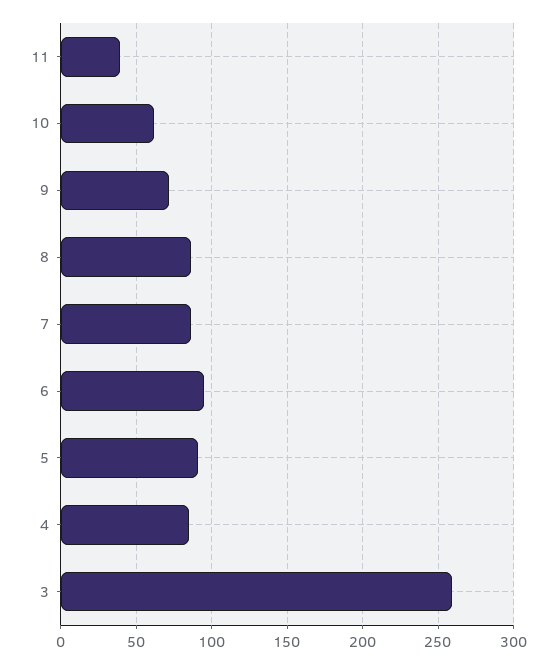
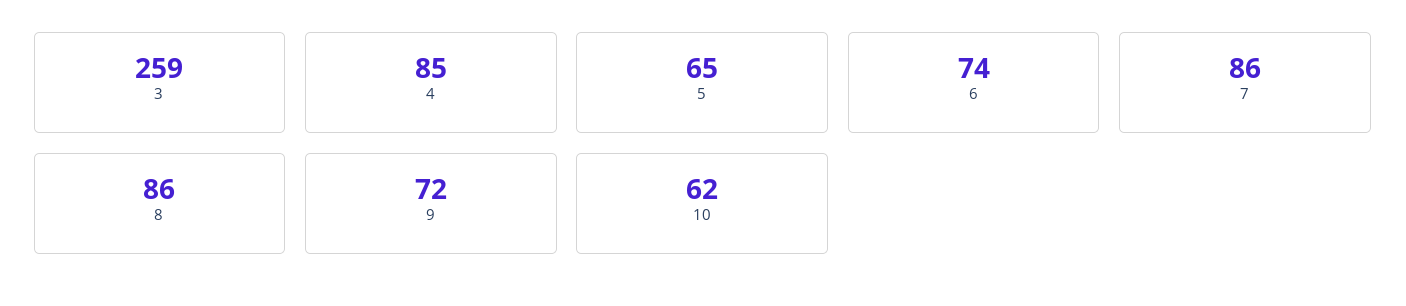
  {
-   "11": 40,
    "10": 62,
    "9": 72,
    "8": 86,
    "7": 86,
-   "6": 95,
+   "6": 74,
-   "5": 90,
+   "5": 65,
    "4": 85,
    "3": 259
  }

